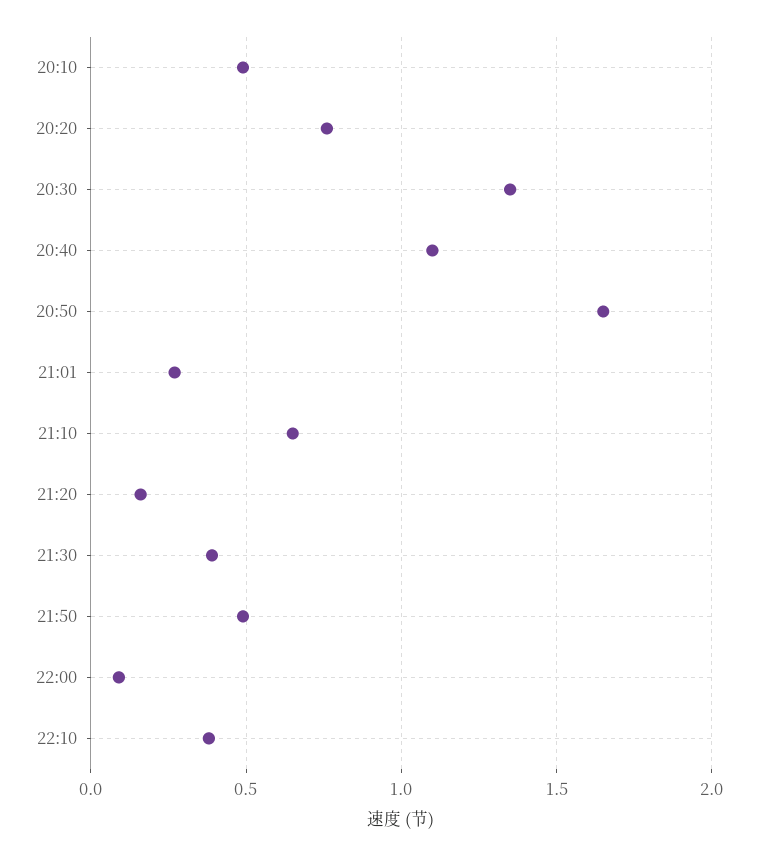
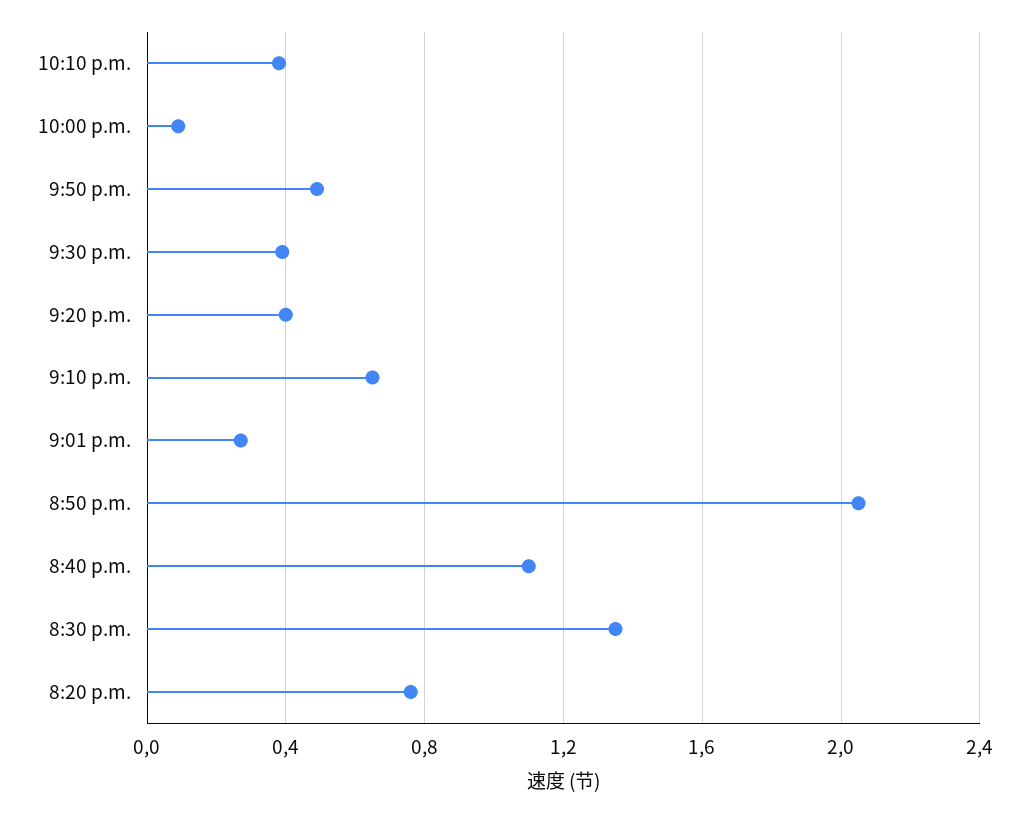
  {
-   "20:10": 0.5,
    "20:20": 0.75,
    "20:30": 1.35,
    "20:40": 1.1,
-   "20:50": 1.65,
+   "20:50": 2.05,
    "21:01": 0.25,
    "21:10": 0.65,
-   "21:20": 0.15,
+   "21:20": 0.4,
    "21:30": 0.4,
    "21:50": 0.5,
    "22:00": 0.1,
    "22:10": 0.4
  }

